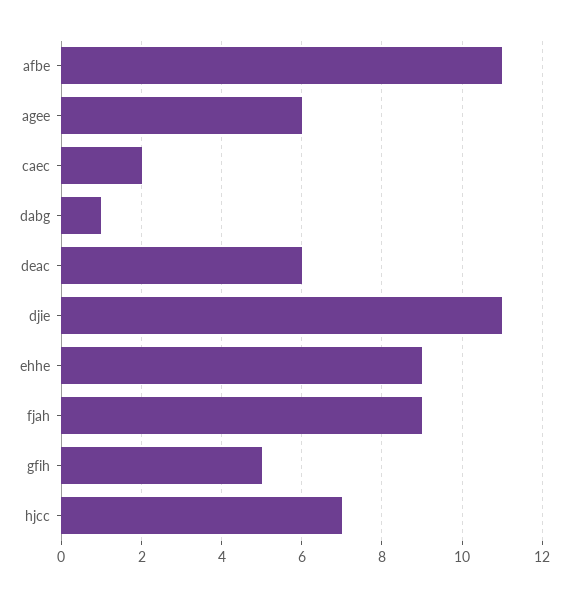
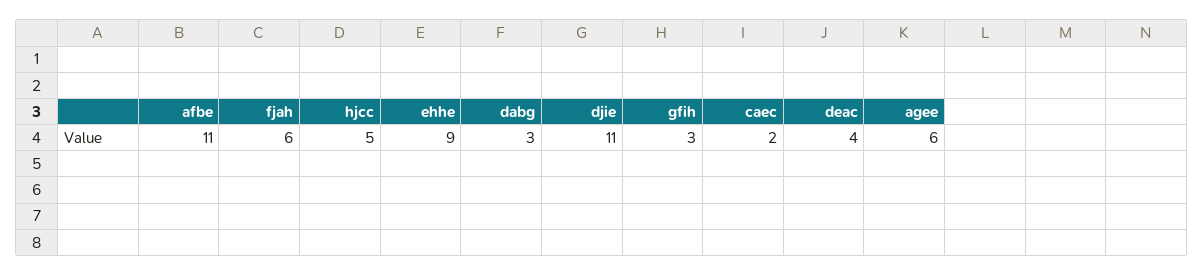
  {
    "afbe": 11,
    "agee": 6,
    "caec": 2,
-   "dabg": 1,
+   "dabg": 3,
-   "deac": 6,
+   "deac": 4,
    "djie": 11,
    "ehhe": 9,
-   "fjah": 9,
+   "fjah": 6,
-   "gfih": 5,
+   "gfih": 3,
-   "hjcc": 7
+   "hjcc": 5
  }

